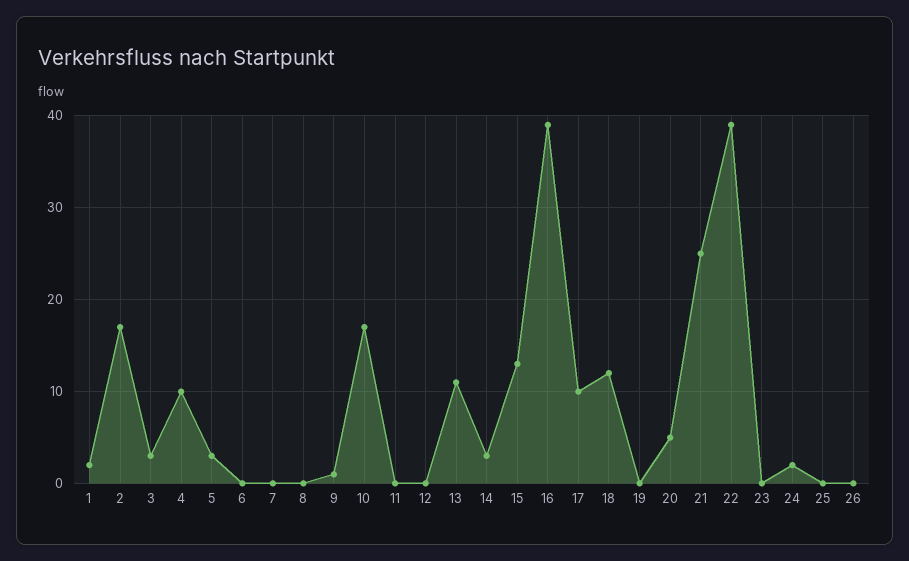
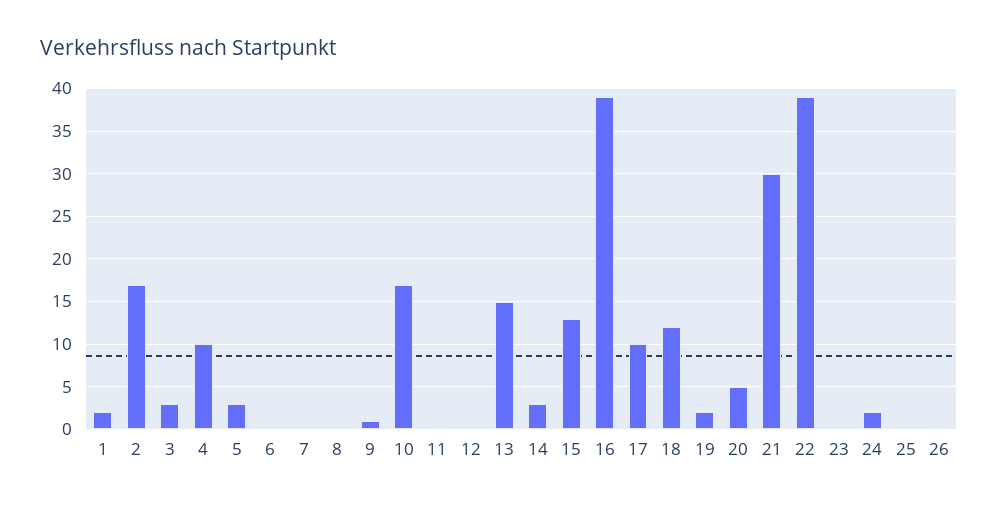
  {
    "1": 2,
    "2": 17,
    "3": 3,
    "4": 10,
    "5": 3,
    "6": 0,
    "7": 0,
    "8": 0,
    "9": 1,
    "10": 17,
    "11": 0,
    "12": 0,
-   "13": 11,
+   "13": 15,
    "14": 3,
    "15": 13,
    "16": 39,
    "17": 10,
    "18": 12,
-   "19": 0,
+   "19": 2,
    "20": 5,
-   "21": 25,
+   "21": 30,
    "22": 39,
    "23": 0,
    "24": 2,
    "25": 0,
    "26": 0
  }

